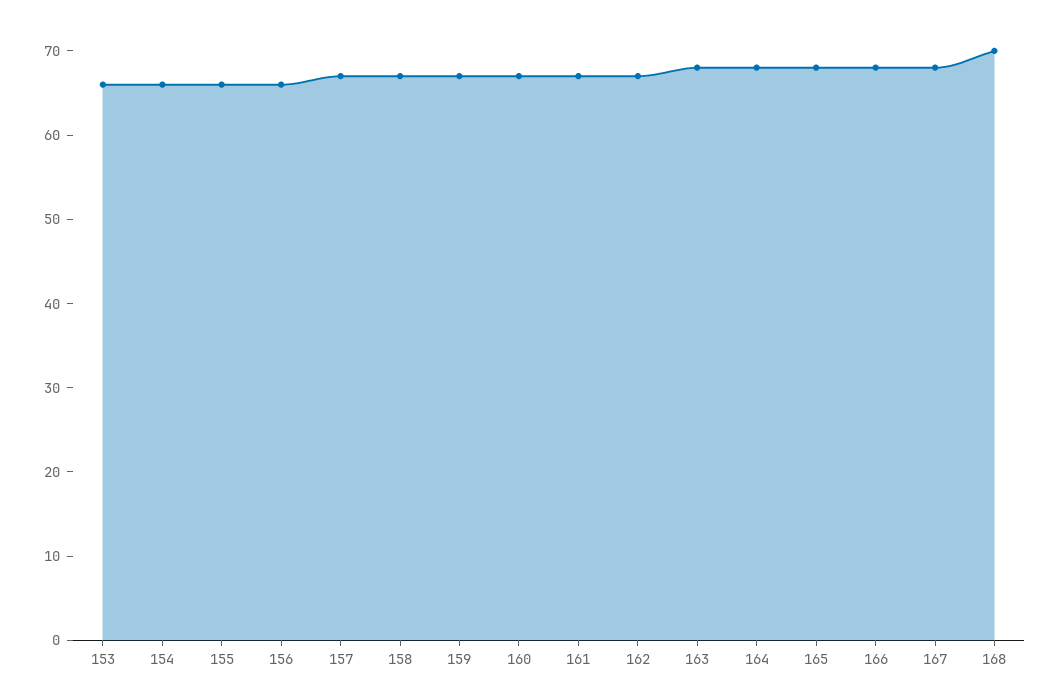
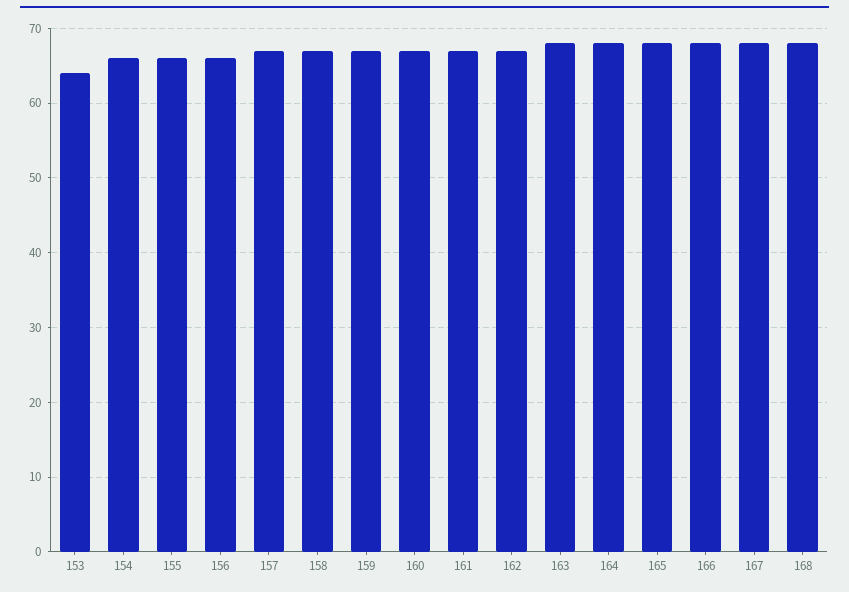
  {
-   "153": 66,
+   "153": 64,
    "154": 66,
    "155": 66,
    "156": 66,
    "157": 67,
    "158": 67,
    "159": 67,
    "160": 67,
    "161": 67,
    "162": 67,
    "163": 68,
    "164": 68,
    "165": 68,
    "166": 68,
    "167": 68,
-   "168": 70
+   "168": 68
  }

